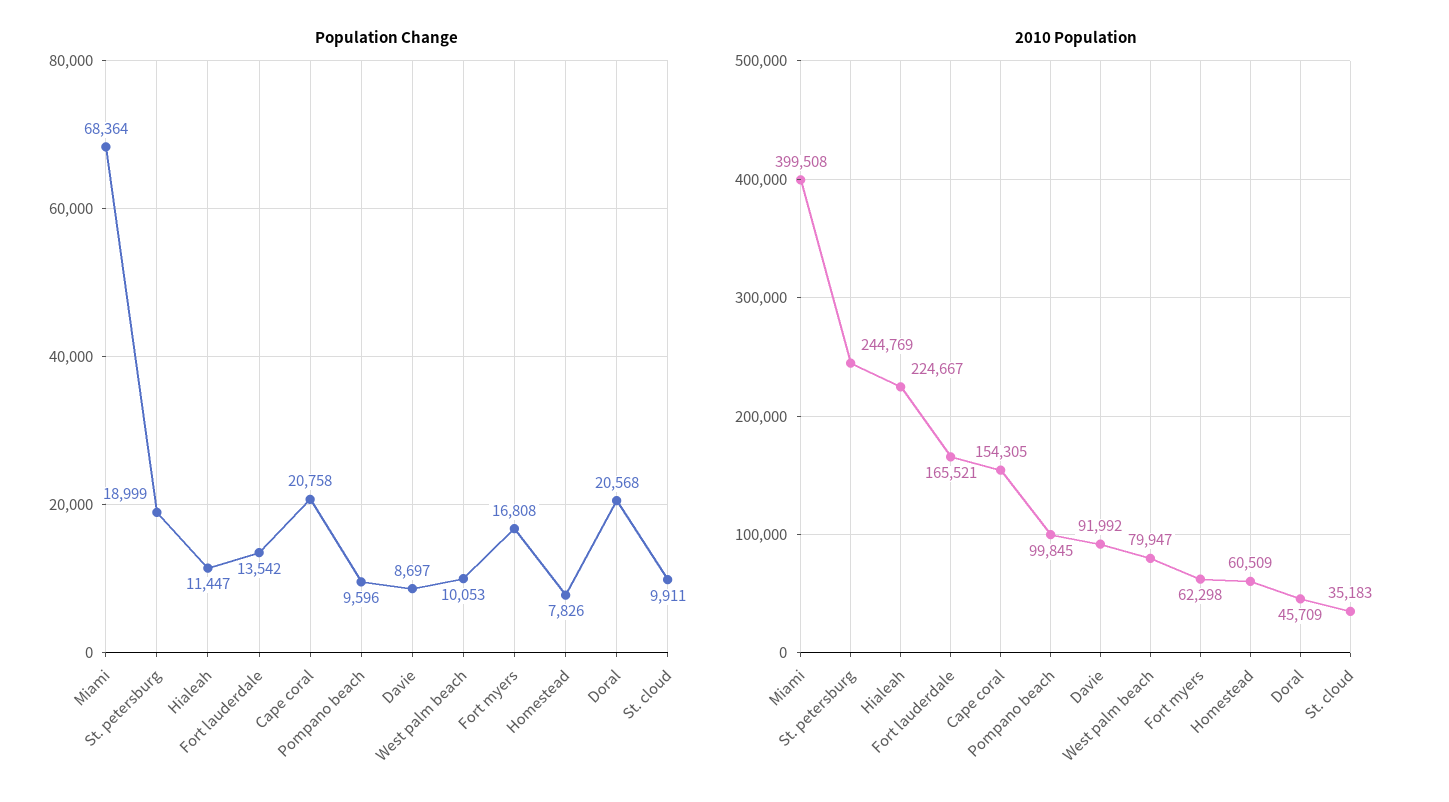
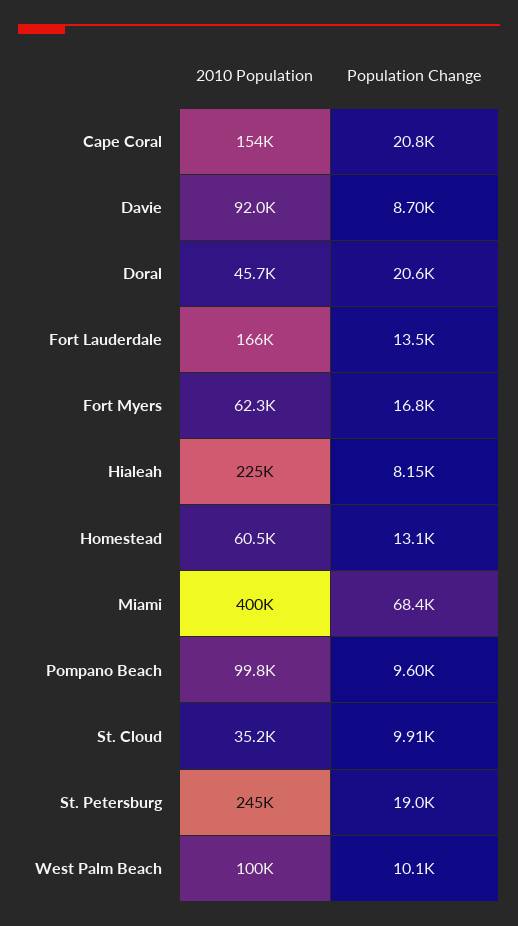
  {
    "Population Change": {
      "Miami": 68364,
      "St. petersburg": 18999,
-     "Hialeah": 11447,
+     "Hialeah": 8150,
      "Fort lauderdale": 13542,
      "Cape coral": 20758,
      "Pompano beach": 9596,
      "Davie": 8697,
      "West palm beach": 10053,
      "Fort myers": 16808,
-     "Homestead": 7826,
+     "Homestead": 13100,
      "Doral": 20568,
      "St. cloud": 9911
    },
    "2010 Population": {
      "Miami": 399508,
      "St. petersburg": 244769,
      "Hialeah": 224667,
      "Fort lauderdale": 165521,
      "Cape coral": 154305,
      "Pompano beach": 99845,
      "Davie": 91992,
-     "West palm beach": 79947,
+     "West palm beach": 100000,
      "Fort myers": 62298,
      "Homestead": 60509,
      "Doral": 45709,
      "St. cloud": 35183
    }
  }

